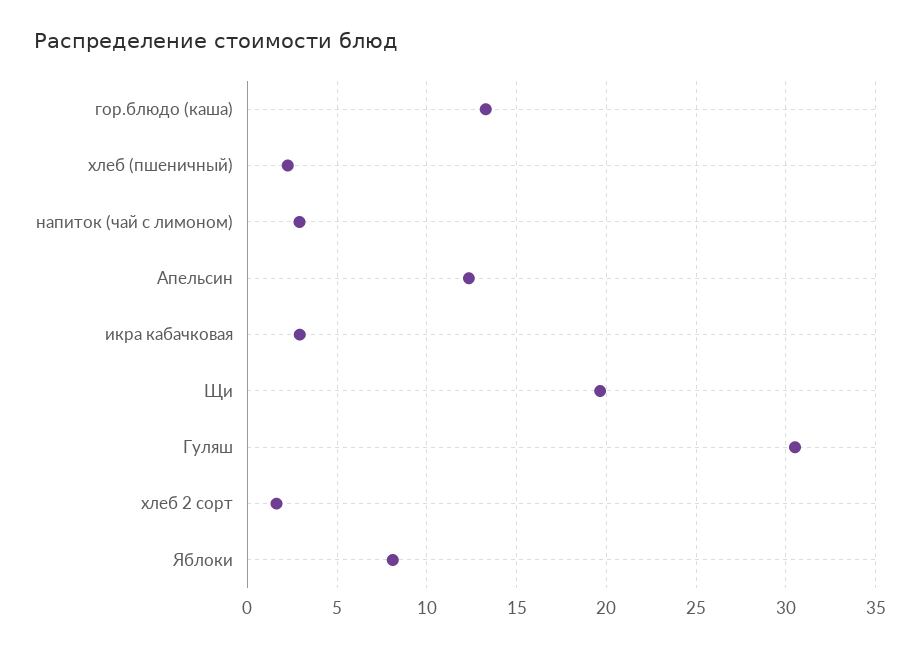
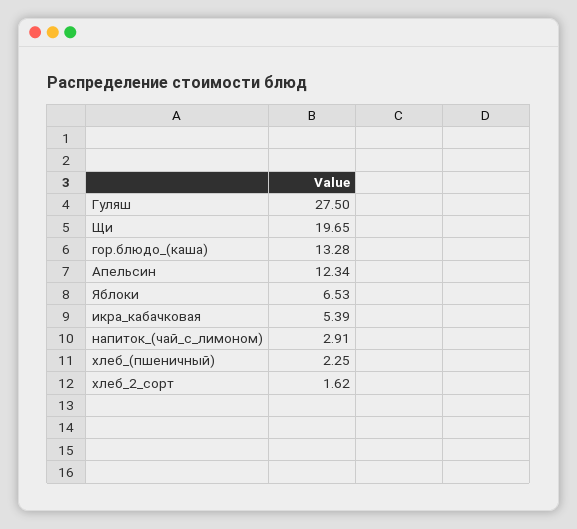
  {
    "гор.блюдо (каша)": 13.28,
    "хлеб (пшеничный)": 2.25,
    "напиток (чай с лимоном)": 2.91,
    "Апельсин": 12.34,
-   "икра кабачковая": 3,
+   "икра кабачковая": 5.39,
    "Щи": 19.65,
-   "Гуляш": 30.5,
+   "Гуляш": 27.5,
    "хлеб 2 сорт": 1.62,
-   "Яблоки": 8
+   "Яблоки": 6.53
  }

